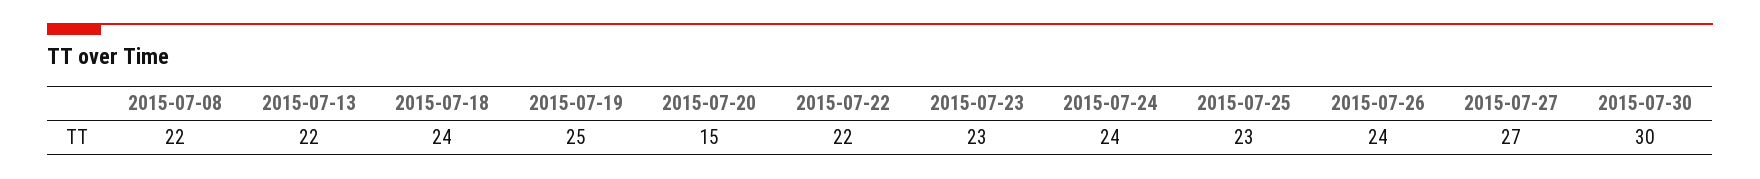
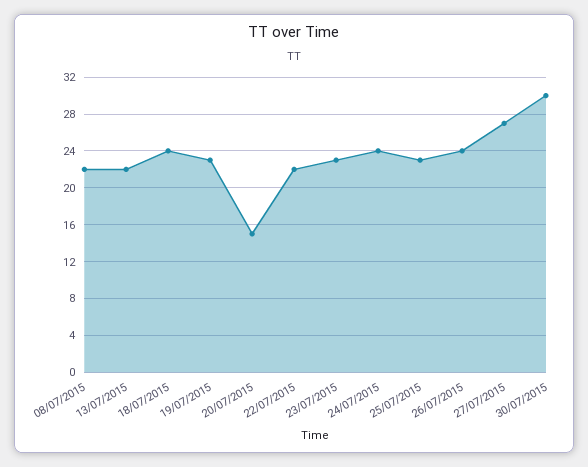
  {
    "2015-07-08": 22,
    "2015-07-13": 22,
    "2015-07-18": 24,
-   "2015-07-19": 25,
+   "2015-07-19": 23,
    "2015-07-20": 15,
    "2015-07-22": 22,
    "2015-07-23": 23,
    "2015-07-24": 24,
    "2015-07-25": 23,
    "2015-07-26": 24,
    "2015-07-27": 27,
    "2015-07-30": 30
  }

